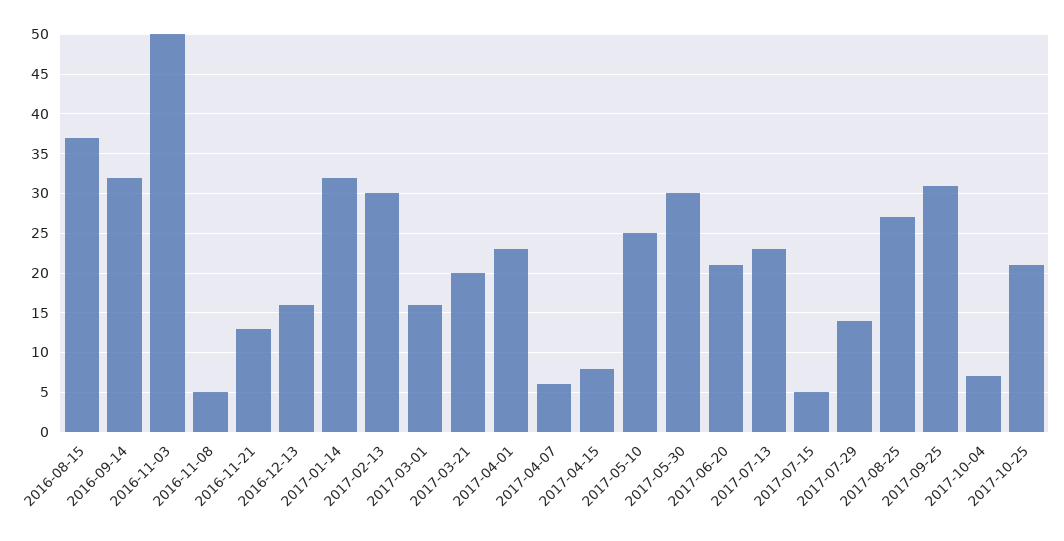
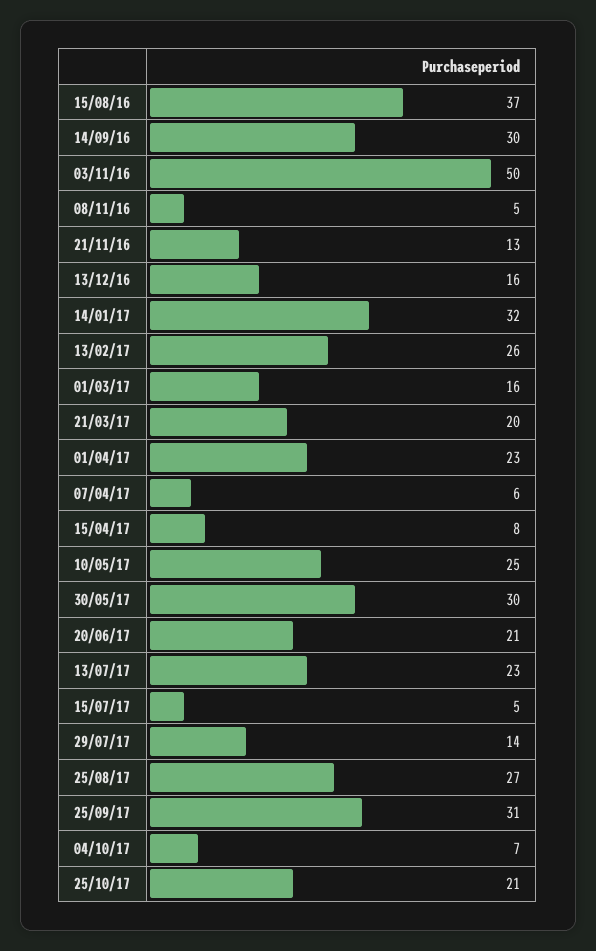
  {
    "2016-08-15": 37,
-   "2016-09-14": 32,
+   "2016-09-14": 30,
    "2016-11-03": 50,
    "2016-11-08": 5,
    "2016-11-21": 13,
    "2016-12-13": 16,
    "2017-01-14": 32,
-   "2017-02-13": 30,
+   "2017-02-13": 26,
    "2017-03-01": 16,
    "2017-03-21": 20,
    "2017-04-01": 23,
    "2017-04-07": 6,
    "2017-04-15": 8,
    "2017-05-10": 25,
    "2017-05-30": 30,
    "2017-06-20": 21,
    "2017-07-13": 23,
    "2017-07-15": 5,
    "2017-07-29": 14,
    "2017-08-25": 27,
    "2017-09-25": 31,
    "2017-10-04": 7,
    "2017-10-25": 21
  }

